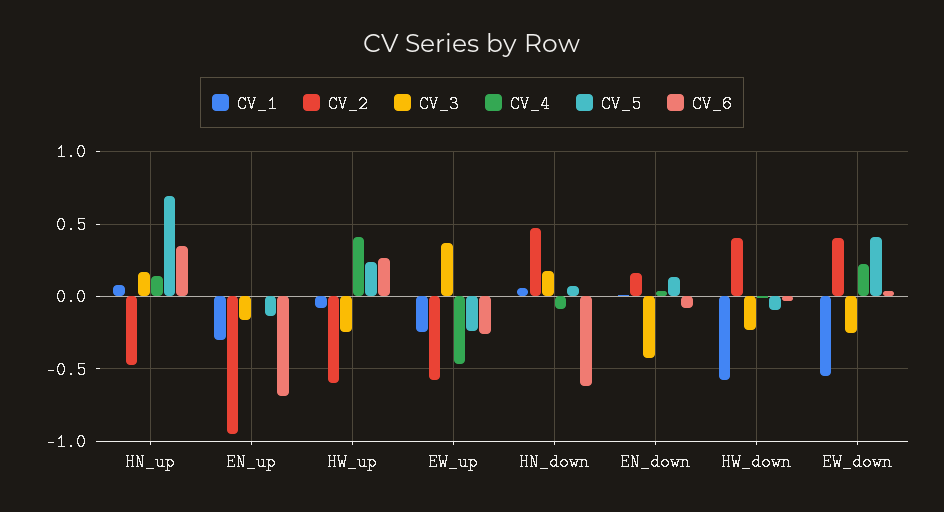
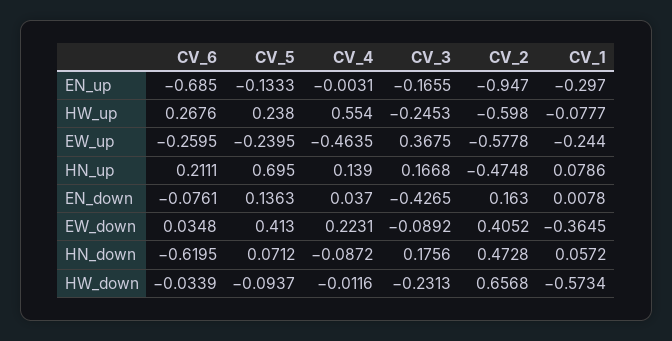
  {
    "CV_1": {
      "HN_up": 0.0786,
      "EN_up": -0.297,
      "HW_up": -0.0777,
      "EW_up": -0.244,
      "HN_down": 0.0572,
      "EN_down": 0.0078,
      "HW_down": -0.5734,
-     "EW_down": -0.55
+     "EW_down": -0.3645
    },
    "CV_2": {
      "HN_up": -0.4748,
      "EN_up": -0.947,
      "HW_up": -0.598,
      "EW_up": -0.5778,
      "HN_down": 0.4728,
      "EN_down": 0.163,
-     "HW_down": 0.4,
+     "HW_down": 0.6568,
      "EW_down": 0.4052
    },
    "CV_3": {
      "HN_up": 0.1668,
      "EN_up": -0.1655,
      "HW_up": -0.2453,
      "EW_up": 0.3675,
      "HN_down": 0.1756,
      "EN_down": -0.4265,
      "HW_down": -0.2313,
-     "EW_down": -0.25
+     "EW_down": -0.0892
    },
    "CV_4": {
      "HN_up": 0.139,
      "EN_up": -0.0031,
-     "HW_up": 0.4,
+     "HW_up": 0.554,
      "EW_up": -0.4635,
      "HN_down": -0.0872,
      "EN_down": 0.037,
      "HW_down": -0.0116,
      "EW_down": 0.2231
    },
    "CV_5": {
      "HN_up": 0.695,
      "EN_up": -0.1333,
      "HW_up": 0.238,
      "EW_up": -0.2395,
      "HN_down": 0.0712,
      "EN_down": 0.1363,
      "HW_down": -0.0937,
      "EW_down": 0.413
    },
    "CV_6": {
-     "HN_up": 0.35,
+     "HN_up": 0.2111,
      "EN_up": -0.685,
      "HW_up": 0.2676,
      "EW_up": -0.2595,
      "HN_down": -0.6195,
      "EN_down": -0.0761,
      "HW_down": -0.0339,
      "EW_down": 0.0348
    }
  }

